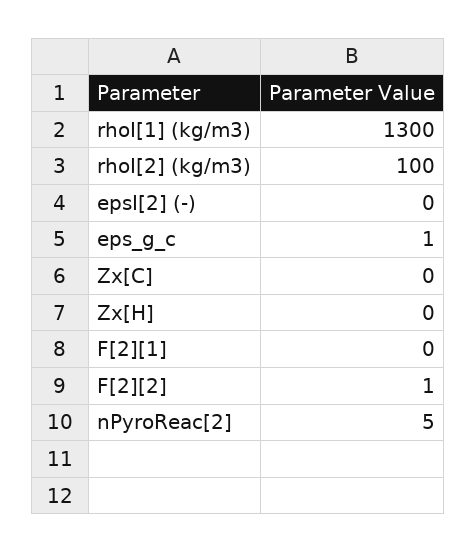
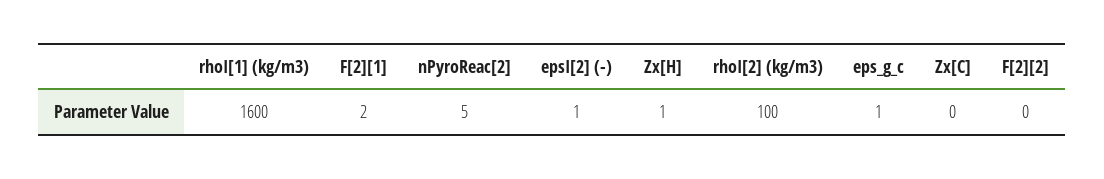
  {
-   "rhoI[1] (kg/m3)": 1300,
+   "rhoI[1] (kg/m3)": 1600,
    "rhoI[2] (kg/m3)": 100,
-   "epsI[2] (-)": 0,
+   "epsI[2] (-)": 1,
    "eps_g_c": 1,
    "Zx[C]": 0,
-   "Zx[H]": 0,
+   "Zx[H]": 1,
-   "F[2][1]": 0,
+   "F[2][1]": 2,
-   "F[2][2]": 1,
+   "F[2][2]": 0,
    "nPyroReac[2]": 5
  }

